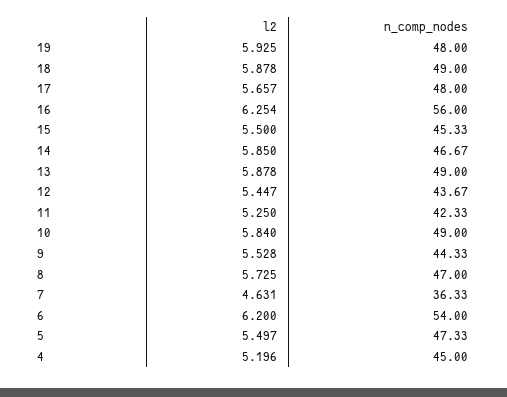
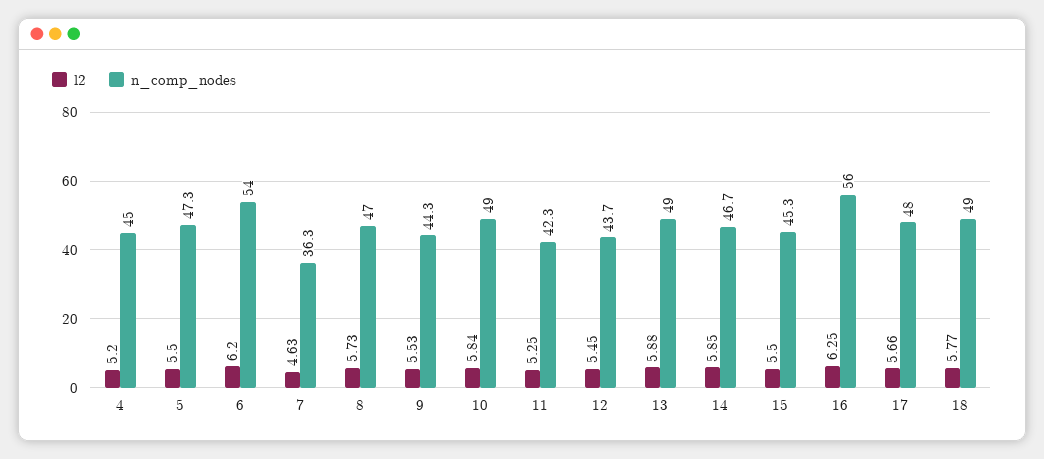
  {
    "l2": {
-     "19": 5.925,
-     "18": 5.878,
+     "18": 5.77,
      "17": 5.657,
      "16": 6.254,
      "15": 5.5,
      "14": 5.85,
      "13": 5.878,
      "12": 5.447,
      "11": 5.25,
      "10": 5.84,
      "9": 5.528,
      "8": 5.725,
      "7": 4.631,
      "6": 6.2,
      "5": 5.497,
      "4": 5.196
    },
    "n_comp_nodes": {
-     "19": 48,
      "18": 49,
      "17": 48,
      "16": 56,
      "15": 45.33,
      "14": 46.67,
      "13": 49,
      "12": 43.67,
      "11": 42.33,
      "10": 49,
      "9": 44.33,
      "8": 47,
      "7": 36.33,
      "6": 54,
      "5": 47.33,
      "4": 45
    }
  }

